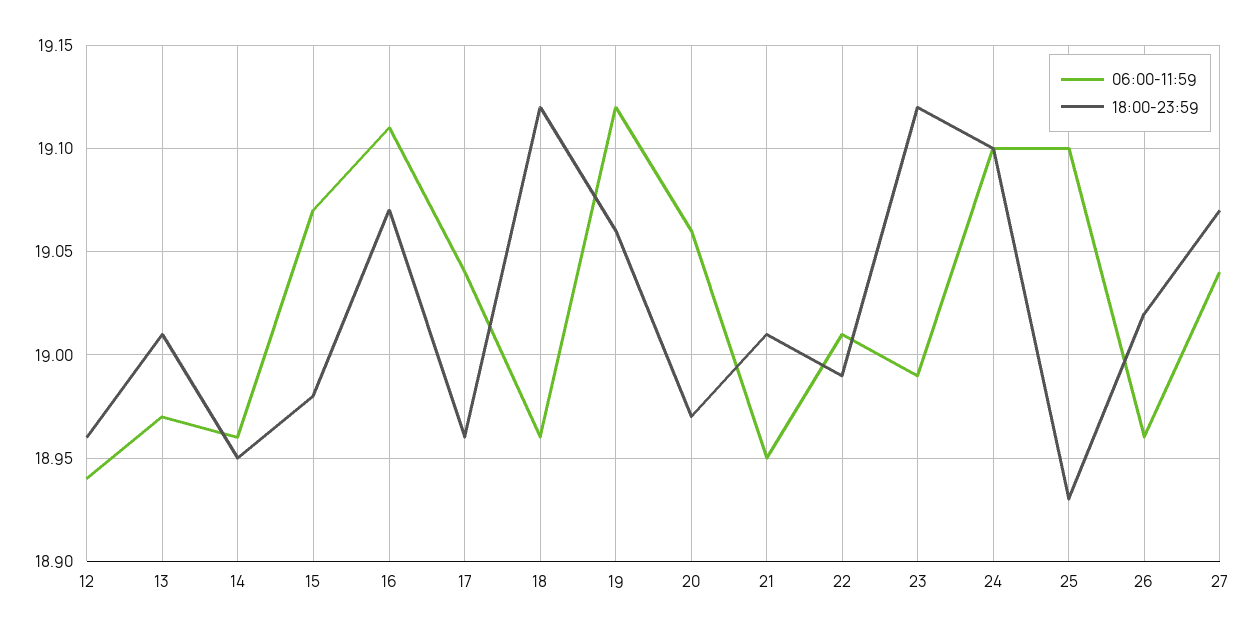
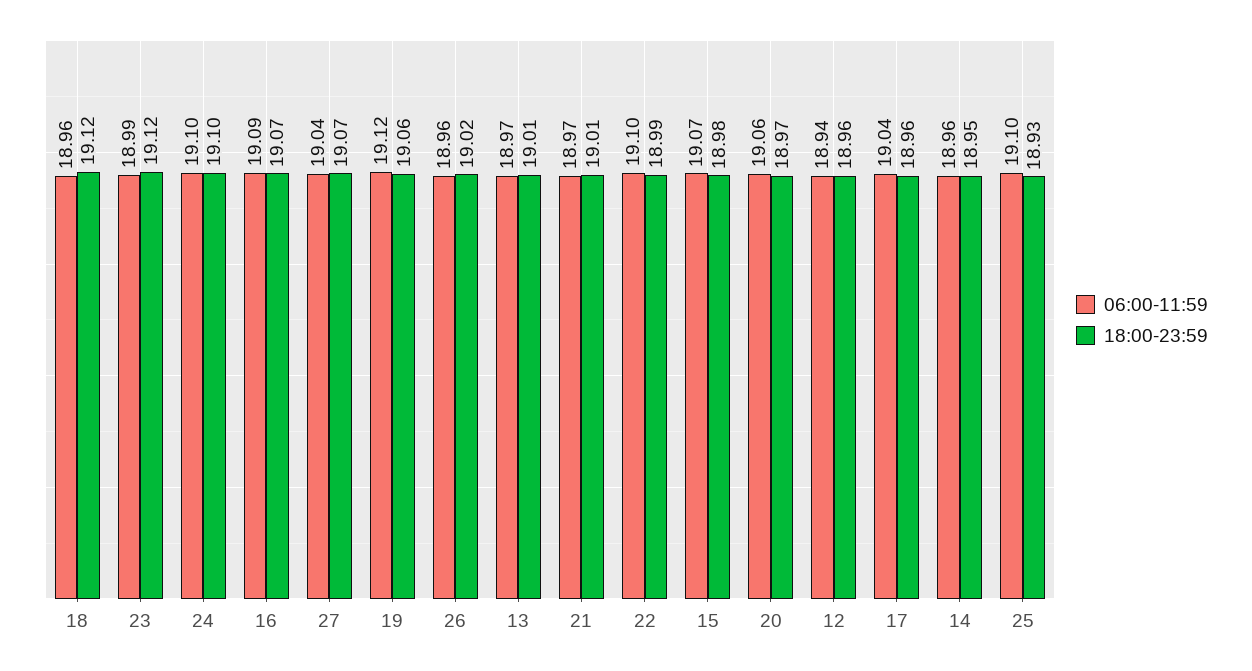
  {
    "06:00-11:59": {
      "12": 18.94,
      "13": 18.97,
      "14": 18.96,
      "15": 19.07,
-     "16": 19.11,
+     "16": 19.09,
      "17": 19.04,
      "18": 18.96,
      "19": 19.12,
      "20": 19.06,
-     "21": 18.95,
+     "21": 18.97,
-     "22": 19.01,
+     "22": 19.1,
      "23": 18.99,
      "24": 19.1,
      "25": 19.1,
      "26": 18.96,
      "27": 19.04
    },
    "18:00-23:59": {
      "12": 18.96,
      "13": 19.01,
      "14": 18.95,
      "15": 18.98,
      "16": 19.07,
      "17": 18.96,
      "18": 19.12,
      "19": 19.06,
      "20": 18.97,
      "21": 19.01,
      "22": 18.99,
      "23": 19.12,
      "24": 19.1,
      "25": 18.93,
      "26": 19.02,
      "27": 19.07
    }
  }

